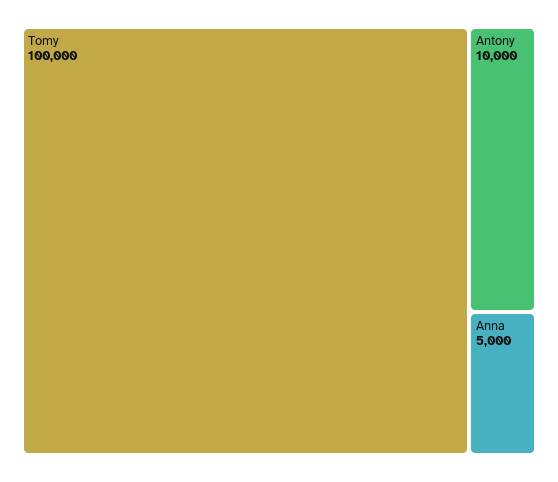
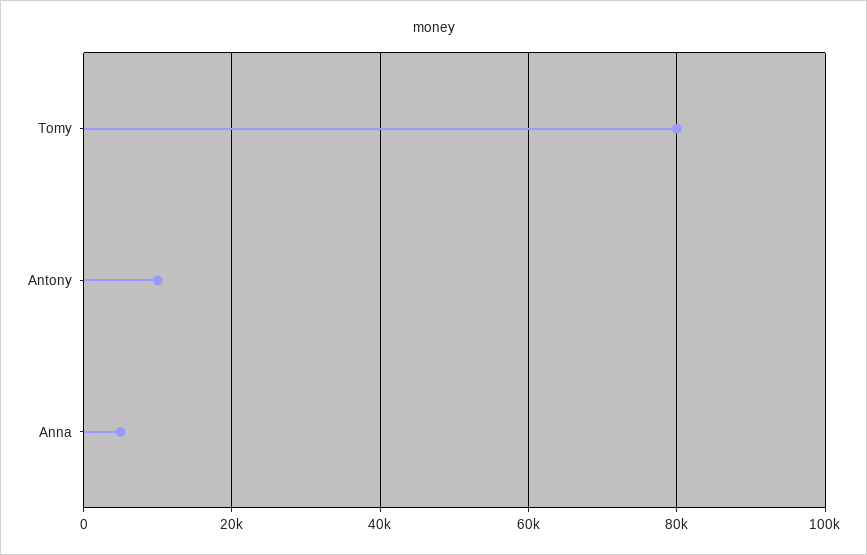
  {
-   "Tomy": 100000,
+   "Tomy": 80000,
    "Antony": 10000,
    "Anna": 5000
  }

